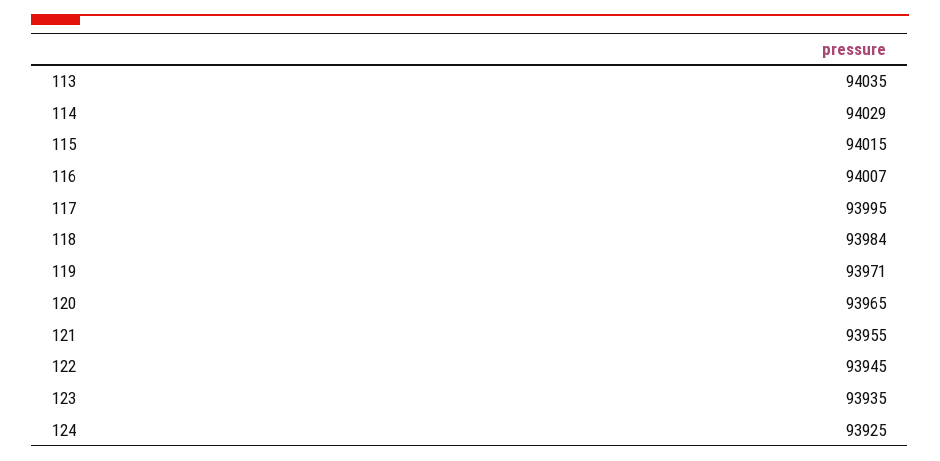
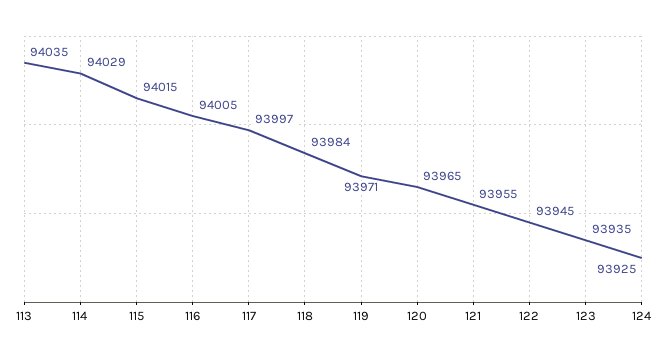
  {
    "113": 94035,
    "114": 94029,
    "115": 94015,
-   "116": 94007,
+   "116": 94005,
-   "117": 93995,
+   "117": 93997,
    "118": 93984,
    "119": 93971,
    "120": 93965,
    "121": 93955,
    "122": 93945,
    "123": 93935,
    "124": 93925
  }

